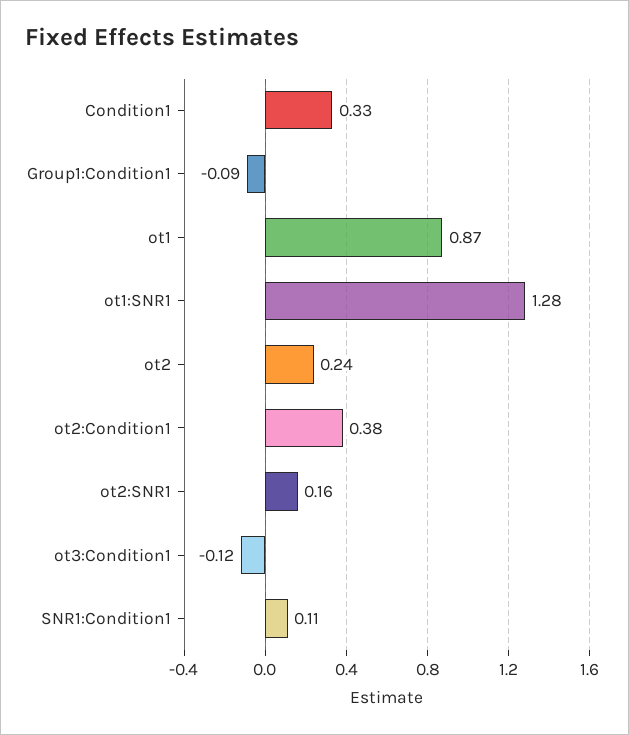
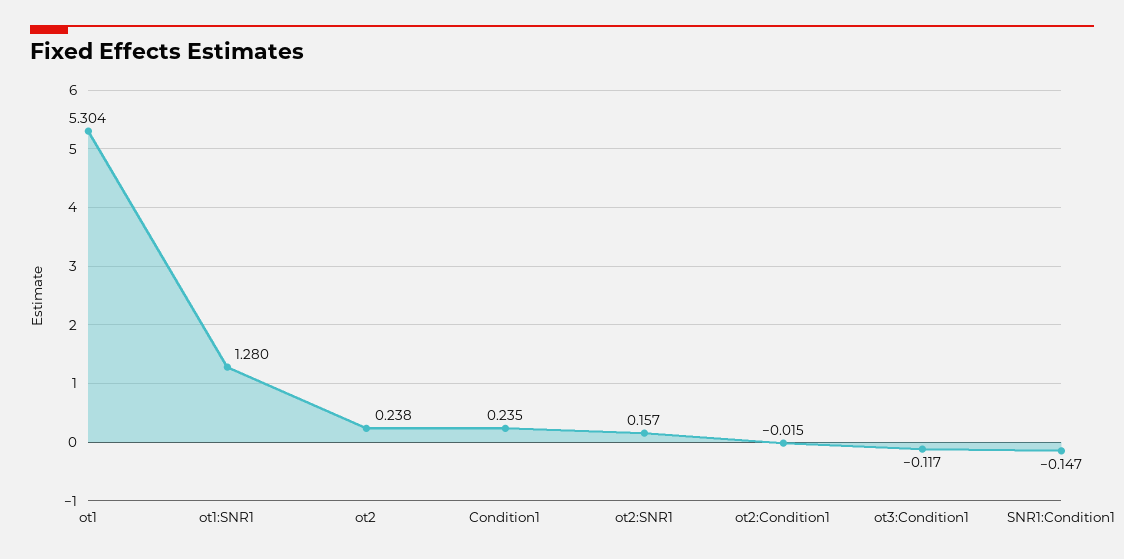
  {
-   "Condition1": 0.33,
+   "Condition1": 0.235,
-   "Group1:Condition1": -0.09,
-   "ot1": 0.87,
+   "ot1": 5.304,
    "ot1:SNR1": 1.28,
    "ot2": 0.238,
-   "ot2:Condition1": 0.38,
+   "ot2:Condition1": -0.015,
    "ot2:SNR1": 0.157,
    "ot3:Condition1": -0.117,
-   "SNR1:Condition1": 0.11
+   "SNR1:Condition1": -0.147
  }

